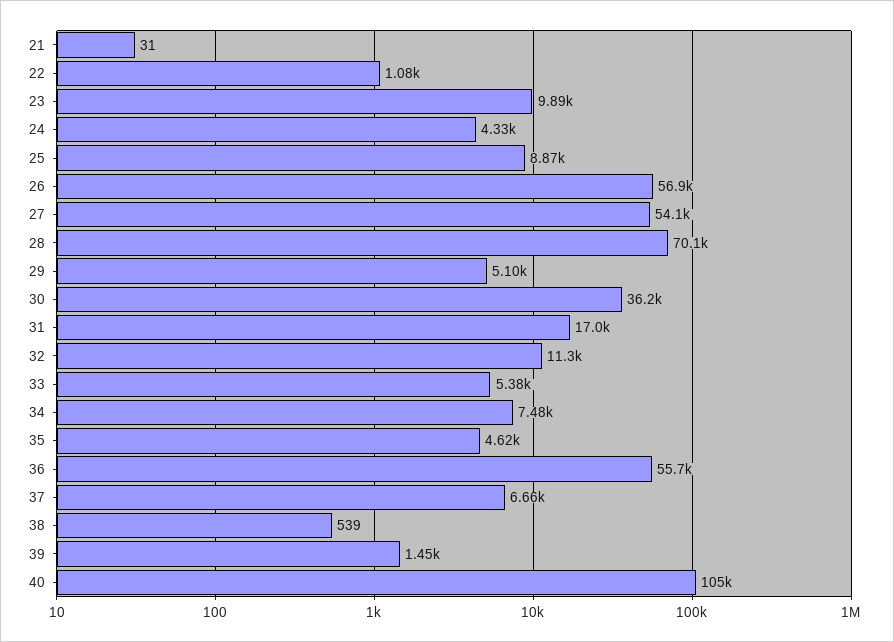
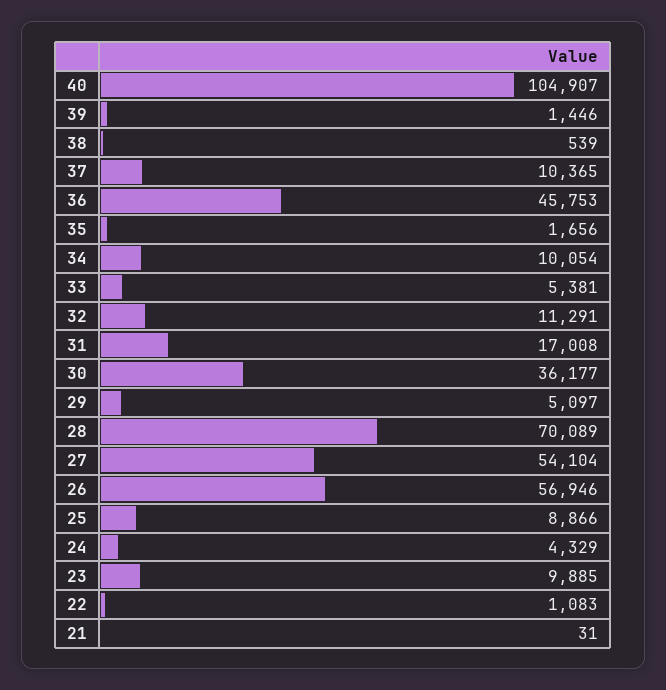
  {
    "21": 31,
    "22": 1083,
    "23": 9885,
    "24": 4329,
    "25": 8866,
    "26": 56946,
    "27": 54104,
    "28": 70089,
    "29": 5097,
    "30": 36177,
    "31": 17008,
    "32": 11291,
    "33": 5381,
-   "34": 7480,
+   "34": 10054,
-   "35": 4620,
+   "35": 1656,
-   "36": 55700,
+   "36": 45753,
-   "37": 6660,
+   "37": 10365,
    "38": 539,
    "39": 1446,
    "40": 104907
  }

